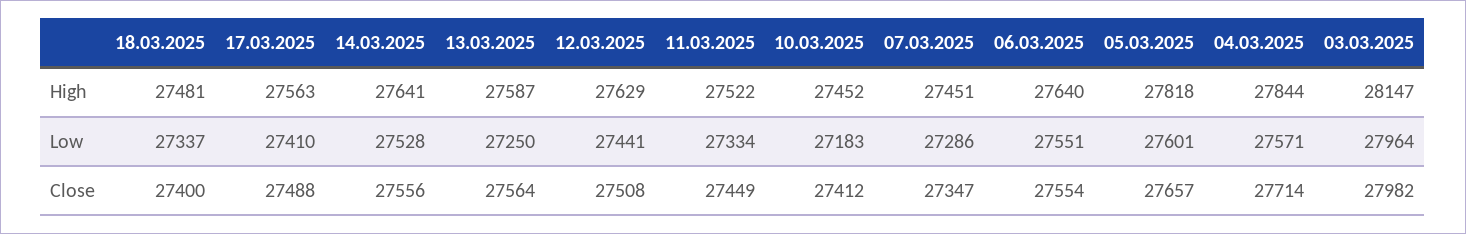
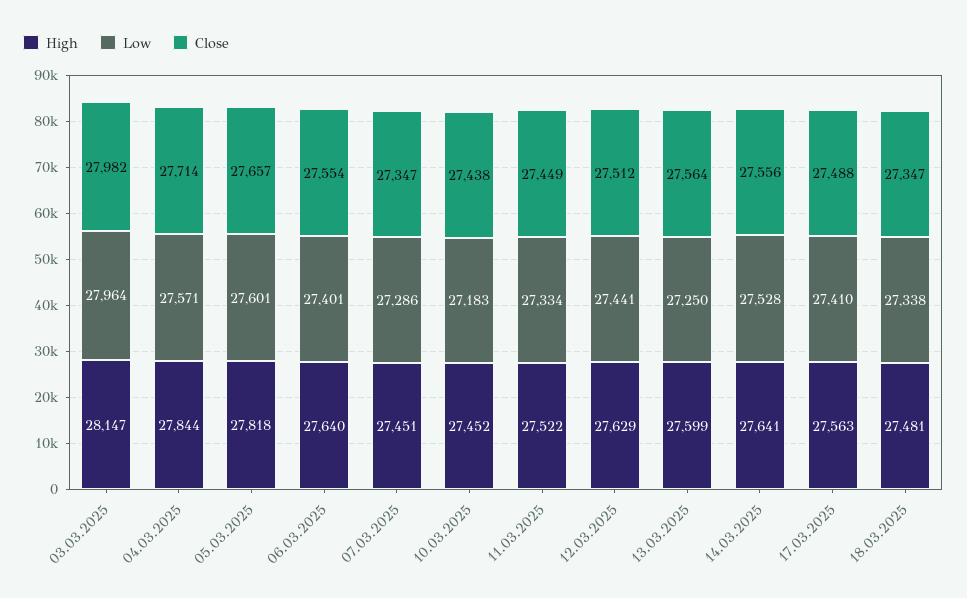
  {
    "High": {
      "18.03.2025": 27481,
      "17.03.2025": 27563,
      "14.03.2025": 27641,
-     "13.03.2025": 27587,
+     "13.03.2025": 27599,
      "12.03.2025": 27629,
      "11.03.2025": 27522,
      "10.03.2025": 27452,
      "07.03.2025": 27451,
      "06.03.2025": 27640,
      "05.03.2025": 27818,
      "04.03.2025": 27844,
      "03.03.2025": 28147
    },
    "Low": {
-     "18.03.2025": 27337,
+     "18.03.2025": 27338,
      "17.03.2025": 27410,
      "14.03.2025": 27528,
      "13.03.2025": 27250,
      "12.03.2025": 27441,
      "11.03.2025": 27334,
      "10.03.2025": 27183,
      "07.03.2025": 27286,
-     "06.03.2025": 27551,
+     "06.03.2025": 27401,
      "05.03.2025": 27601,
      "04.03.2025": 27571,
      "03.03.2025": 27964
    },
    "Close": {
-     "18.03.2025": 27400,
+     "18.03.2025": 27347,
      "17.03.2025": 27488,
      "14.03.2025": 27556,
      "13.03.2025": 27564,
-     "12.03.2025": 27508,
+     "12.03.2025": 27512,
      "11.03.2025": 27449,
-     "10.03.2025": 27412,
+     "10.03.2025": 27438,
      "07.03.2025": 27347,
      "06.03.2025": 27554,
      "05.03.2025": 27657,
      "04.03.2025": 27714,
      "03.03.2025": 27982
    }
  }

